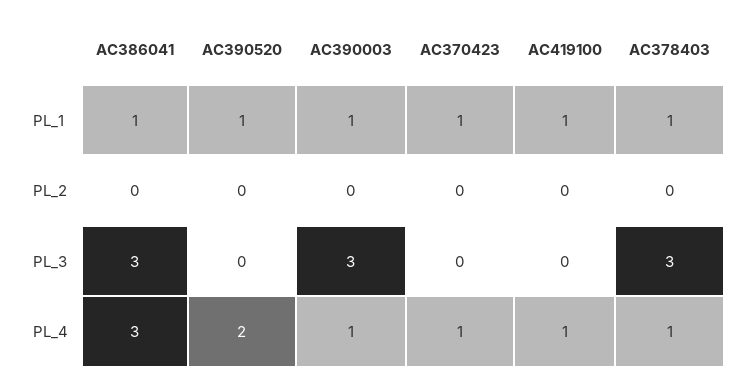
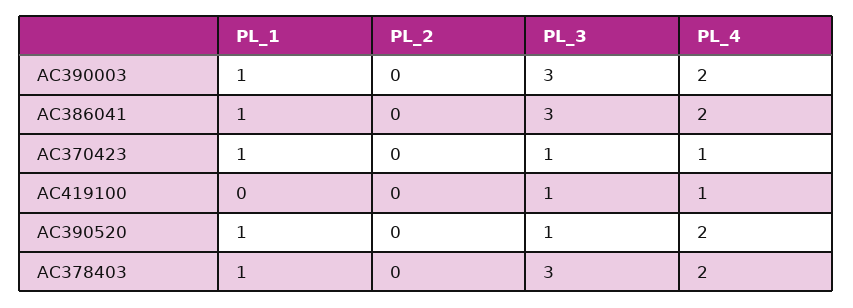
  {
    "AC386041": {
      "PL_1": 1,
      "PL_2": 0,
      "PL_3": 3,
-     "PL_4": 3
+     "PL_4": 2
    },
    "AC390520": {
      "PL_1": 1,
      "PL_2": 0,
-     "PL_3": 0,
+     "PL_3": 1,
      "PL_4": 2
    },
    "AC390003": {
      "PL_1": 1,
      "PL_2": 0,
      "PL_3": 3,
-     "PL_4": 1
+     "PL_4": 2
    },
    "AC370423": {
      "PL_1": 1,
      "PL_2": 0,
-     "PL_3": 0,
+     "PL_3": 1,
      "PL_4": 1
    },
    "AC419100": {
-     "PL_1": 1,
+     "PL_1": 0,
      "PL_2": 0,
-     "PL_3": 0,
+     "PL_3": 1,
      "PL_4": 1
    },
    "AC378403": {
      "PL_1": 1,
      "PL_2": 0,
      "PL_3": 3,
-     "PL_4": 1
+     "PL_4": 2
    }
  }

